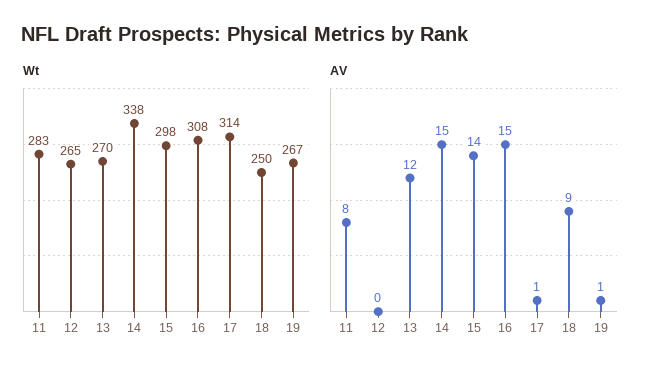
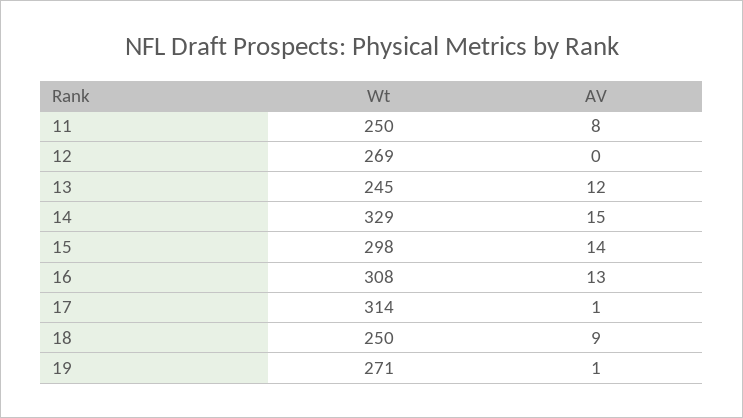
  {
    "Wt": {
-     "11": 283,
+     "11": 250,
-     "12": 265,
+     "12": 269,
-     "13": 270,
+     "13": 245,
-     "14": 338,
+     "14": 329,
      "15": 298,
      "16": 308,
      "17": 314,
      "18": 250,
-     "19": 267
+     "19": 271
    },
    "AV": {
      "11": 8,
      "12": 0,
      "13": 12,
      "14": 15,
      "15": 14,
-     "16": 15,
+     "16": 13,
      "17": 1,
      "18": 9,
      "19": 1
    }
  }

